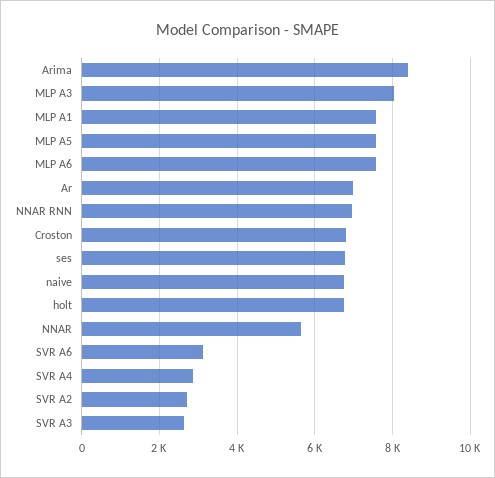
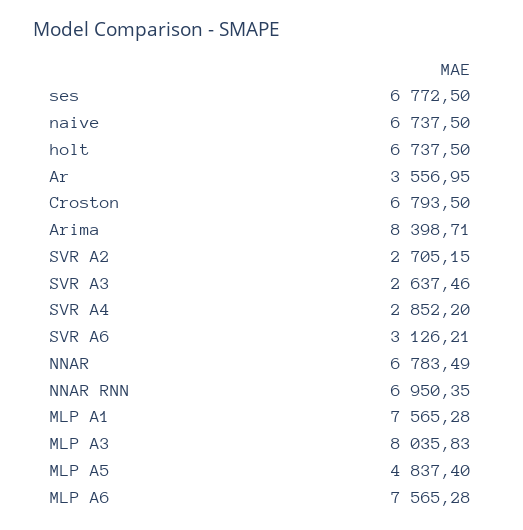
  {
    "Arima": 8398.71,
    "MLP A3": 8035.83,
    "MLP A1": 7565.28,
-   "MLP A5": 7600,
+   "MLP A5": 4837.4,
    "MLP A6": 7565.28,
-   "Ar": 7000,
+   "Ar": 3556.95,
    "NNAR RNN": 6950.35,
    "Croston": 6793.5,
    "ses": 6772.5,
    "naive": 6737.5,
    "holt": 6737.5,
-   "NNAR": 5600,
+   "NNAR": 6783.49,
    "SVR A6": 3126.21,
    "SVR A4": 2852.2,
    "SVR A2": 2705.15,
    "SVR A3": 2637.46
  }

